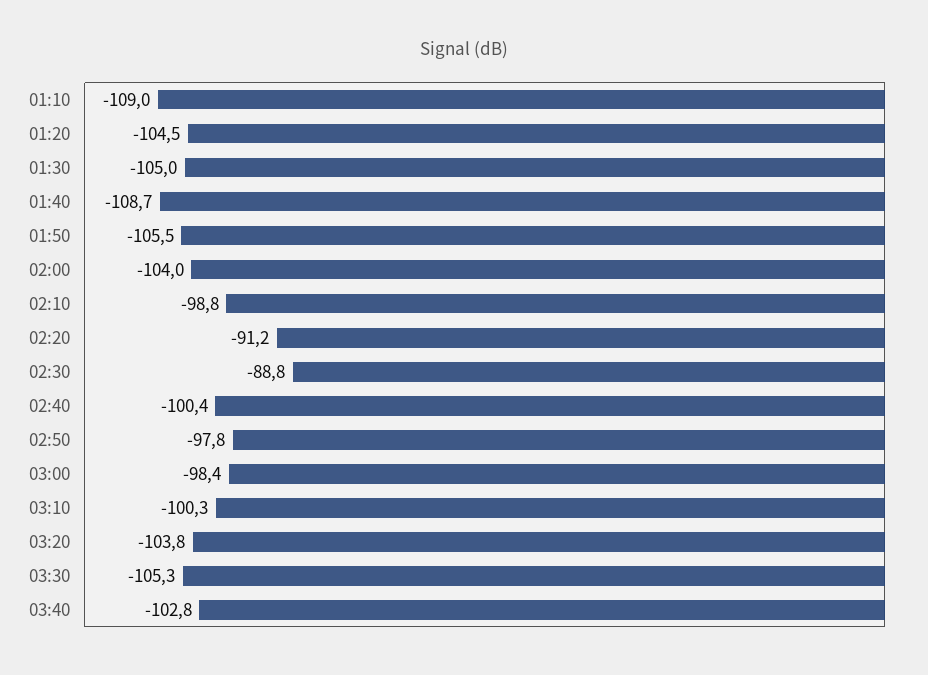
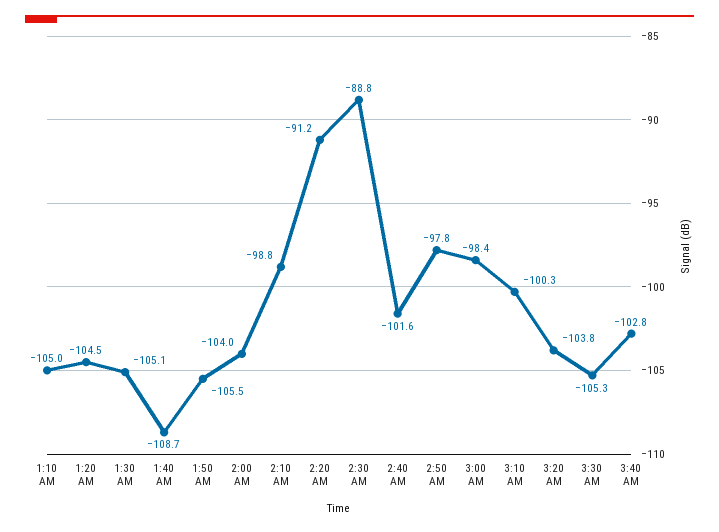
  {
-   "01:10": -109,
+   "01:10": -105,
    "01:20": -104.5,
-   "01:30": -105,
+   "01:30": -105.1,
    "01:40": -108.7,
    "01:50": -105.5,
    "02:00": -104,
    "02:10": -98.8,
    "02:20": -91.2,
    "02:30": -88.8,
-   "02:40": -100.4,
+   "02:40": -101.6,
    "02:50": -97.8,
    "03:00": -98.4,
    "03:10": -100.3,
    "03:20": -103.8,
    "03:30": -105.3,
    "03:40": -102.8
  }

